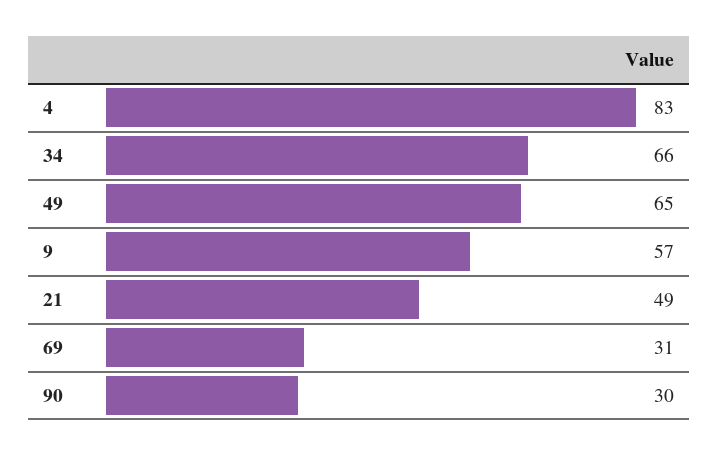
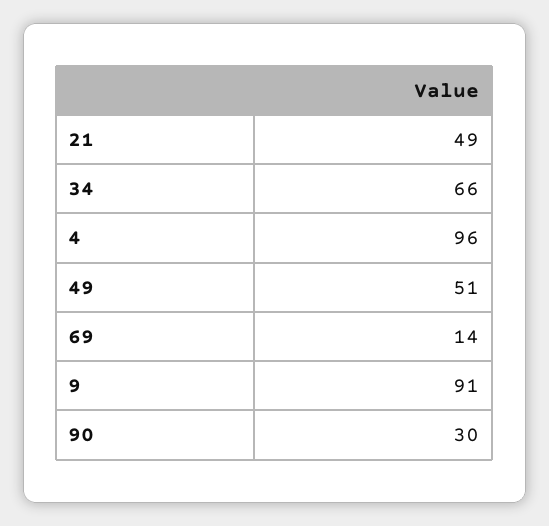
  {
-   "4": 83,
+   "4": 96,
    "34": 66,
-   "49": 65,
+   "49": 51,
-   "9": 57,
+   "9": 91,
    "21": 49,
-   "69": 31,
+   "69": 14,
    "90": 30
  }

